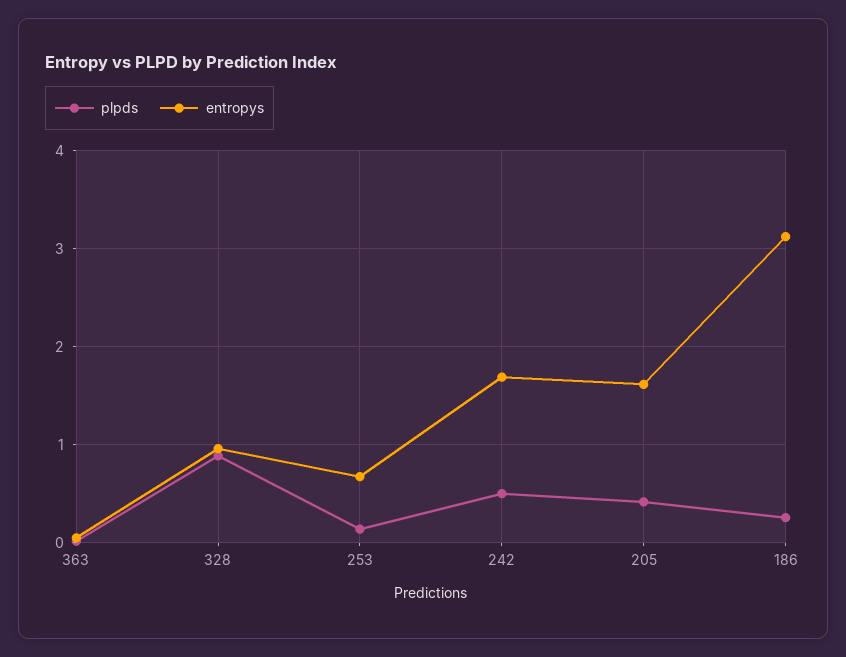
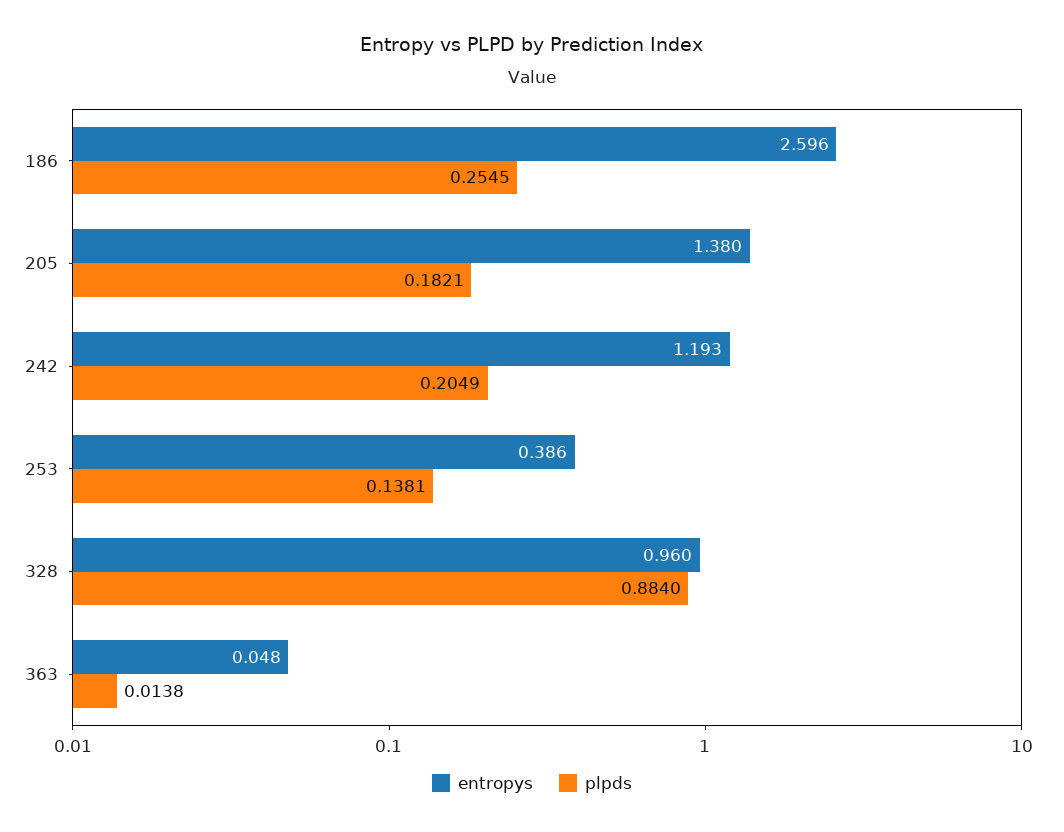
  {
    "plpds": {
      "363": 0.0138,
      "328": 0.884,
      "253": 0.1381,
-     "242": 0.5,
+     "242": 0.2049,
-     "205": 0.4,
+     "205": 0.1821,
      "186": 0.2545
    },
    "entropys": {
      "363": 0.048,
      "328": 0.96,
-     "253": 0.7,
+     "253": 0.386,
-     "242": 1.7,
+     "242": 1.193,
-     "205": 1.6,
+     "205": 1.38,
-     "186": 3.1
+     "186": 2.596
    }
  }

